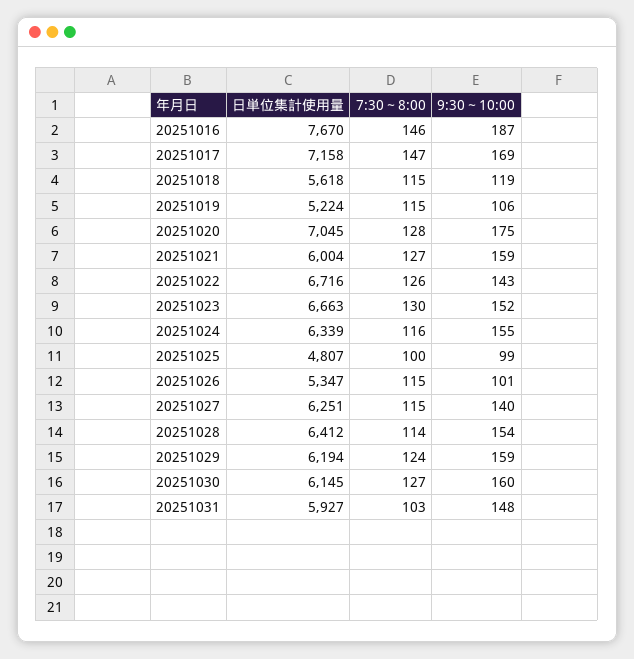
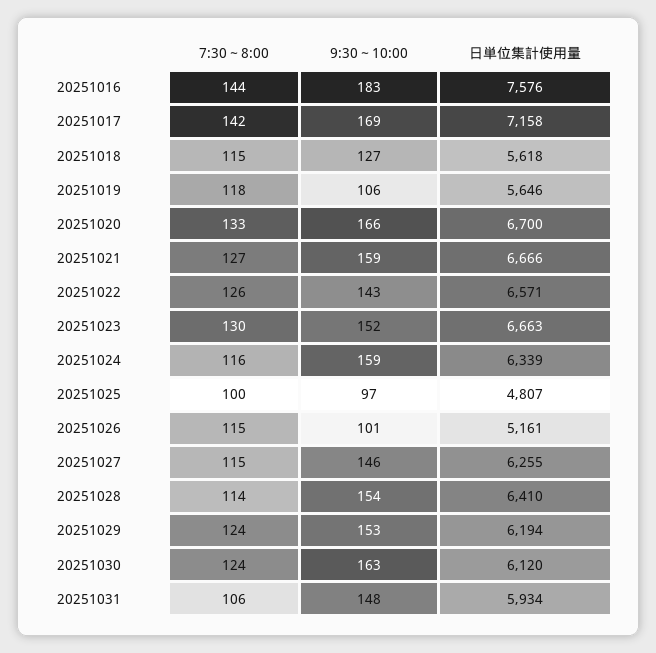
  {
    "日単位集計使用量": {
-     "20251016": 7670,
+     "20251016": 7576,
      "20251017": 7158,
      "20251018": 5618,
-     "20251019": 5224,
+     "20251019": 5646,
-     "20251020": 7045,
+     "20251020": 6700,
-     "20251021": 6004,
+     "20251021": 6666,
-     "20251022": 6716,
+     "20251022": 6571,
      "20251023": 6663,
      "20251024": 6339,
      "20251025": 4807,
-     "20251026": 5347,
+     "20251026": 5161,
-     "20251027": 6251,
+     "20251027": 6255,
-     "20251028": 6412,
+     "20251028": 6410,
      "20251029": 6194,
-     "20251030": 6145,
+     "20251030": 6120,
-     "20251031": 5927
+     "20251031": 5934
    },
    "7:30～8:00": {
-     "20251016": 146,
+     "20251016": 144,
-     "20251017": 147,
+     "20251017": 142,
      "20251018": 115,
-     "20251019": 115,
+     "20251019": 118,
-     "20251020": 128,
+     "20251020": 133,
      "20251021": 127,
      "20251022": 126,
      "20251023": 130,
      "20251024": 116,
      "20251025": 100,
      "20251026": 115,
      "20251027": 115,
      "20251028": 114,
      "20251029": 124,
-     "20251030": 127,
+     "20251030": 124,
-     "20251031": 103
+     "20251031": 106
    },
    "9:30～10:00": {
-     "20251016": 187,
+     "20251016": 183,
      "20251017": 169,
-     "20251018": 119,
+     "20251018": 127,
      "20251019": 106,
-     "20251020": 175,
+     "20251020": 166,
      "20251021": 159,
      "20251022": 143,
      "20251023": 152,
-     "20251024": 155,
+     "20251024": 159,
-     "20251025": 99,
+     "20251025": 97,
      "20251026": 101,
-     "20251027": 140,
+     "20251027": 146,
      "20251028": 154,
-     "20251029": 159,
+     "20251029": 153,
-     "20251030": 160,
+     "20251030": 163,
      "20251031": 148
    }
  }

